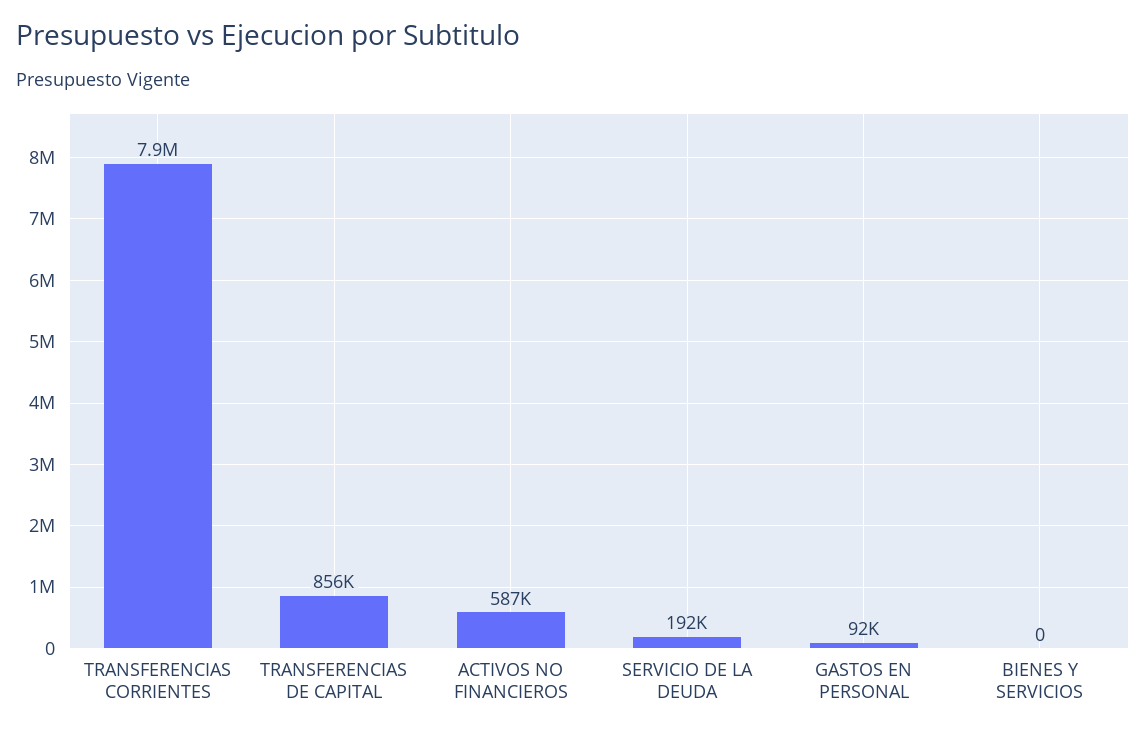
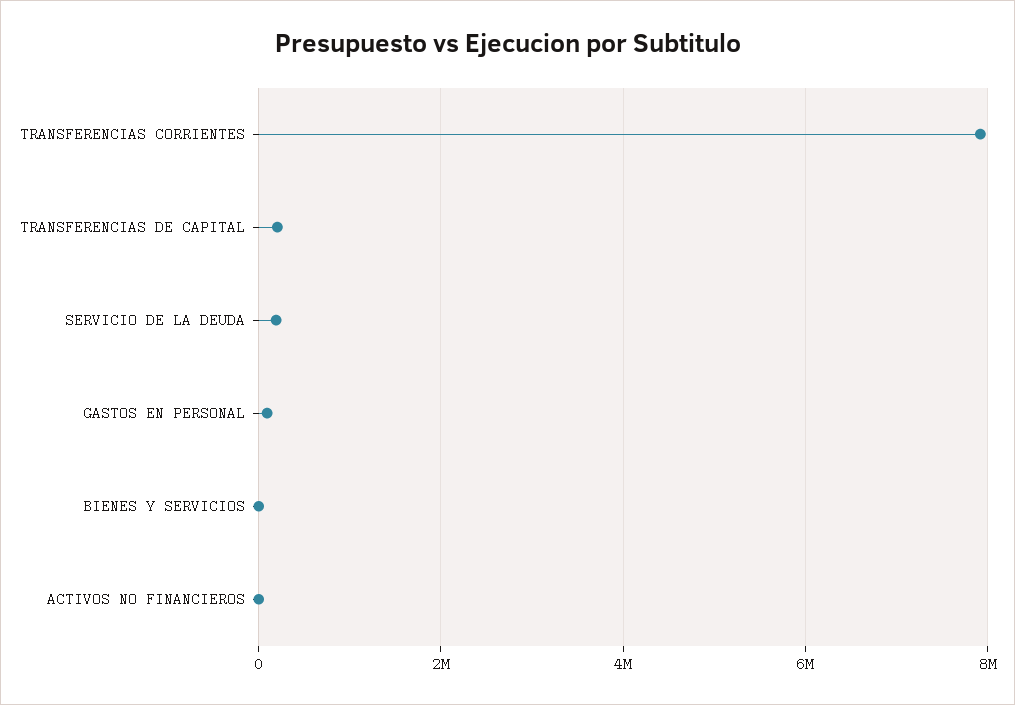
  {
    "TRANSFERENCIAS CORRIENTES": 7900000,
-   "TRANSFERENCIAS DE CAPITAL": 856000,
+   "TRANSFERENCIAS DE CAPITAL": 200000,
-   "ACTIVOS NO FINANCIEROS": 587000,
+   "ACTIVOS NO FINANCIEROS": 0,
    "SERVICIO DE LA DEUDA": 192000,
    "GASTOS EN PERSONAL": 92000,
    "BIENES Y SERVICIOS": 0
  }

